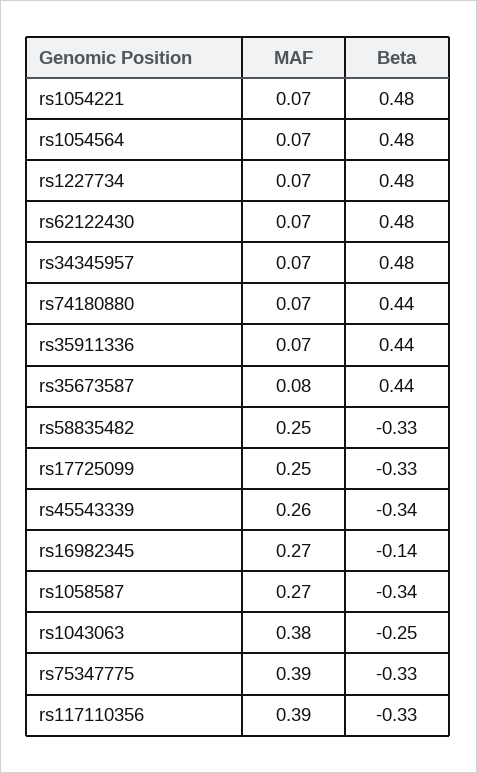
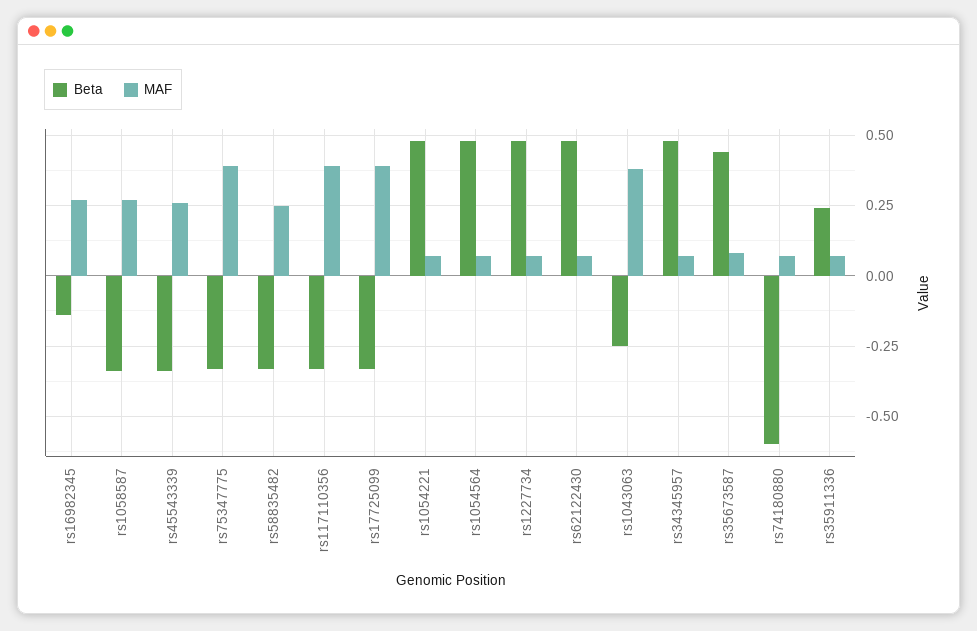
  {
    "MAF": {
      "rs1054221": 0.07,
      "rs1054564": 0.07,
      "rs1227734": 0.07,
      "rs62122430": 0.07,
      "rs34345957": 0.07,
      "rs74180880": 0.07,
      "rs35911336": 0.07,
      "rs35673587": 0.08,
      "rs58835482": 0.25,
-     "rs17725099": 0.25,
+     "rs17725099": 0.4,
      "rs45543339": 0.26,
      "rs16982345": 0.27,
      "rs1058587": 0.27,
      "rs1043063": 0.38,
      "rs75347775": 0.39,
      "rs117110356": 0.39
    },
    "Beta": {
      "rs1054221": 0.48,
      "rs1054564": 0.48,
      "rs1227734": 0.48,
      "rs62122430": 0.48,
      "rs34345957": 0.48,
-     "rs74180880": 0.44,
+     "rs74180880": -0.6,
-     "rs35911336": 0.44,
+     "rs35911336": 0.25,
      "rs35673587": 0.44,
      "rs58835482": -0.33,
      "rs17725099": -0.33,
      "rs45543339": -0.34,
      "rs16982345": -0.14,
      "rs1058587": -0.34,
      "rs1043063": -0.25,
      "rs75347775": -0.33,
      "rs117110356": -0.33
    }
  }

